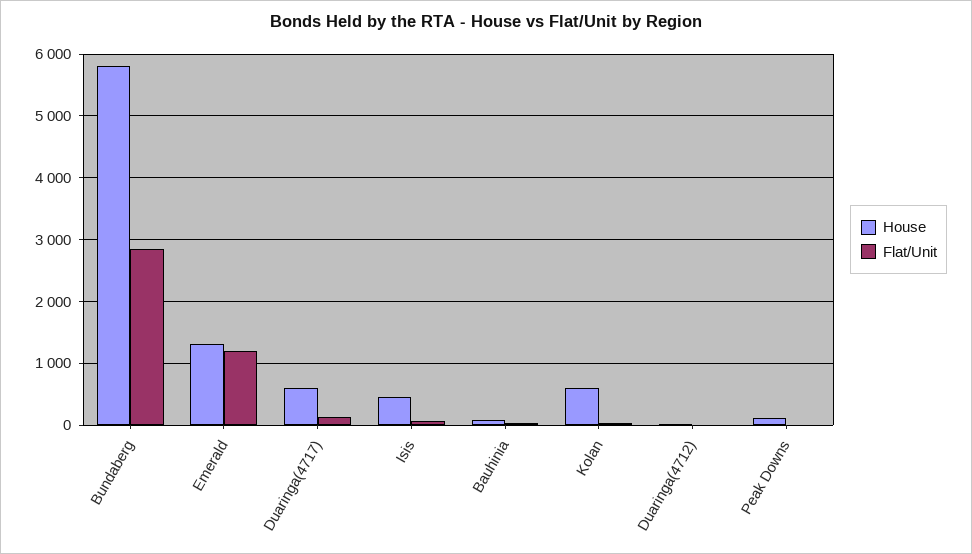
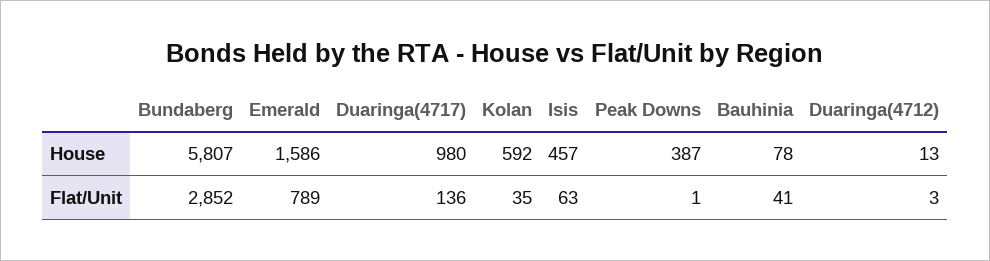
  {
    "House": {
      "Bundaberg": 5807,
-     "Emerald": 1300,
+     "Emerald": 1586,
-     "Duaringa(4717)": 600,
+     "Duaringa(4717)": 980,
      "Isis": 457,
      "Bauhinia": 78,
      "Kolan": 592,
      "Duaringa(4712)": 13,
-     "Peak Downs": 100
+     "Peak Downs": 387
    },
    "Flat/Unit": {
      "Bundaberg": 2852,
-     "Emerald": 1200,
+     "Emerald": 789,
      "Duaringa(4717)": 136,
      "Isis": 63,
      "Bauhinia": 41,
      "Kolan": 35,
      "Duaringa(4712)": 3,
      "Peak Downs": 1
    }
  }

